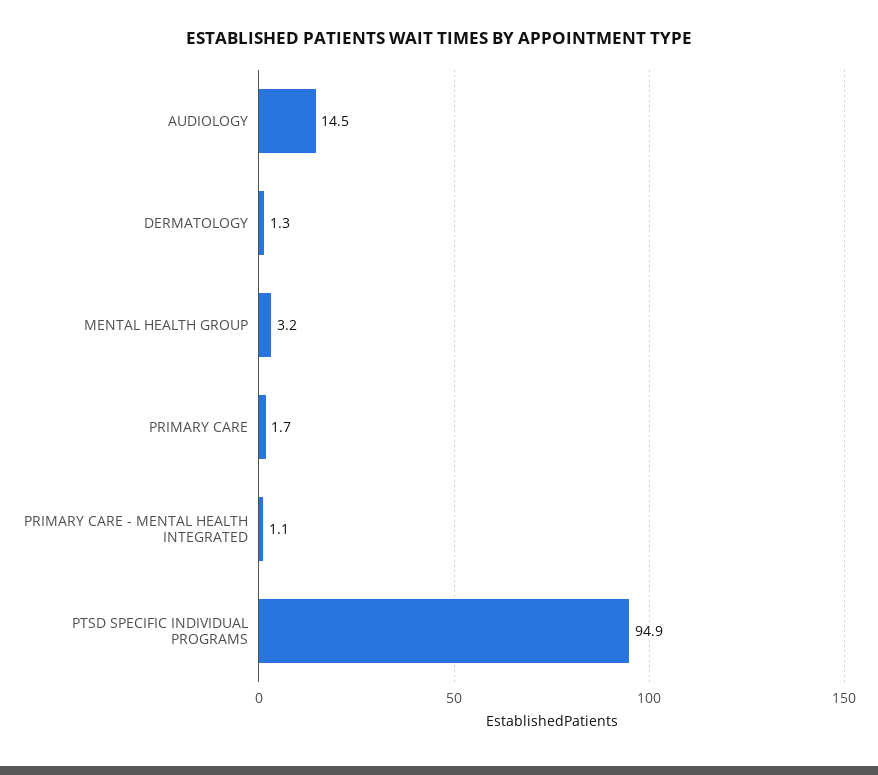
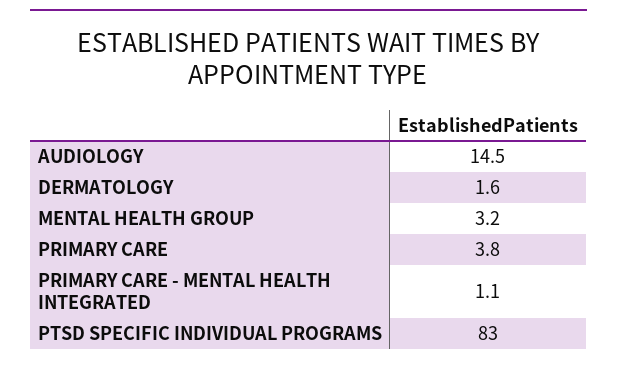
  {
    "AUDIOLOGY": 14.5,
-   "DERMATOLOGY": 1.3,
+   "DERMATOLOGY": 1.6,
    "MENTAL HEALTH GROUP": 3.2,
-   "PRIMARY CARE": 1.7,
+   "PRIMARY CARE": 3.8,
    "PRIMARY CARE - MENTAL HEALTH INTEGRATED": 1.1,
-   "PTSD SPECIFIC INDIVIDUAL PROGRAMS": 94.9
+   "PTSD SPECIFIC INDIVIDUAL PROGRAMS": 83
  }

